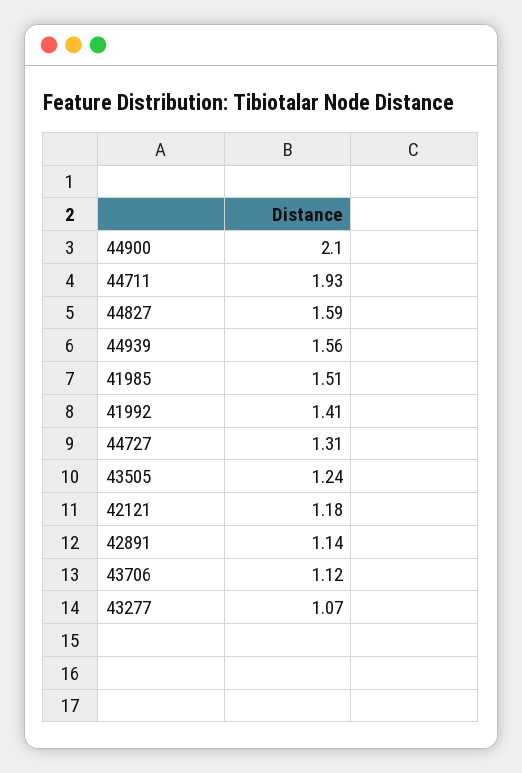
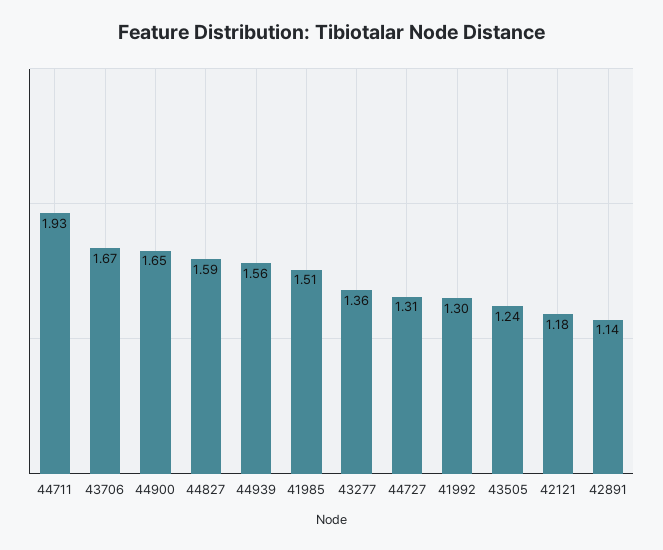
  {
-   "44900": 2.1,
+   "44900": 1.65,
    "44711": 1.93,
    "44827": 1.59,
    "44939": 1.56,
    "41985": 1.51,
-   "41992": 1.41,
+   "41992": 1.3,
    "44727": 1.31,
    "43505": 1.24,
    "42121": 1.18,
    "42891": 1.14,
-   "43706": 1.12,
+   "43706": 1.67,
-   "43277": 1.07
+   "43277": 1.36
  }

